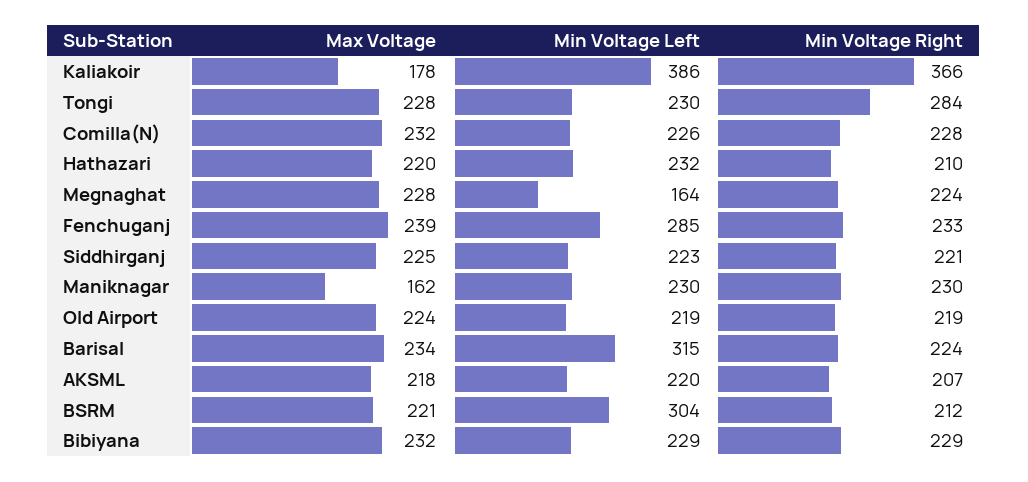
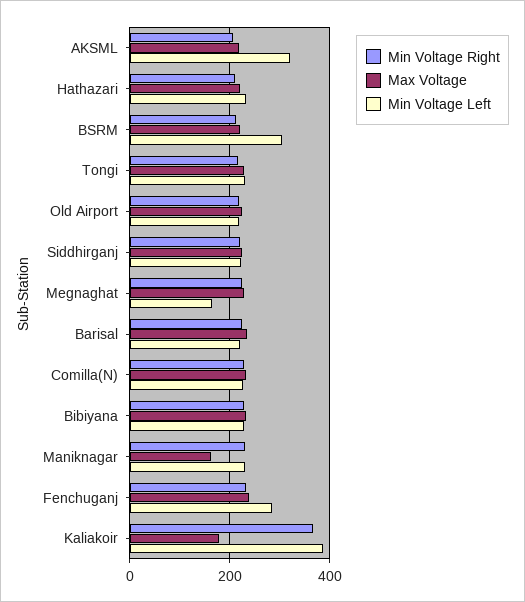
  {
    "Max Voltage": {
      "Kaliakoir": 178,
      "Tongi": 228,
      "Comilla(N)": 232,
      "Hathazari": 220,
      "Megnaghat": 228,
      "Fenchuganj": 239,
      "Siddhirganj": 225,
      "Maniknagar": 162,
      "Old Airport": 224,
      "Barisal": 234,
      "AKSML": 218,
      "BSRM": 221,
      "Bibiyana": 232
    },
    "Min Voltage Left": {
      "Kaliakoir": 386,
      "Tongi": 230,
      "Comilla(N)": 226,
      "Hathazari": 232,
      "Megnaghat": 164,
      "Fenchuganj": 285,
      "Siddhirganj": 223,
      "Maniknagar": 230,
      "Old Airport": 219,
-     "Barisal": 315,
+     "Barisal": 220,
-     "AKSML": 220,
+     "AKSML": 320,
      "BSRM": 304,
      "Bibiyana": 229
    },
    "Min Voltage Right": {
      "Kaliakoir": 366,
-     "Tongi": 284,
+     "Tongi": 220,
      "Comilla(N)": 228,
      "Hathazari": 210,
      "Megnaghat": 224,
      "Fenchuganj": 233,
      "Siddhirganj": 221,
      "Maniknagar": 230,
      "Old Airport": 219,
      "Barisal": 224,
      "AKSML": 207,
      "BSRM": 212,
      "Bibiyana": 229
    }
  }

